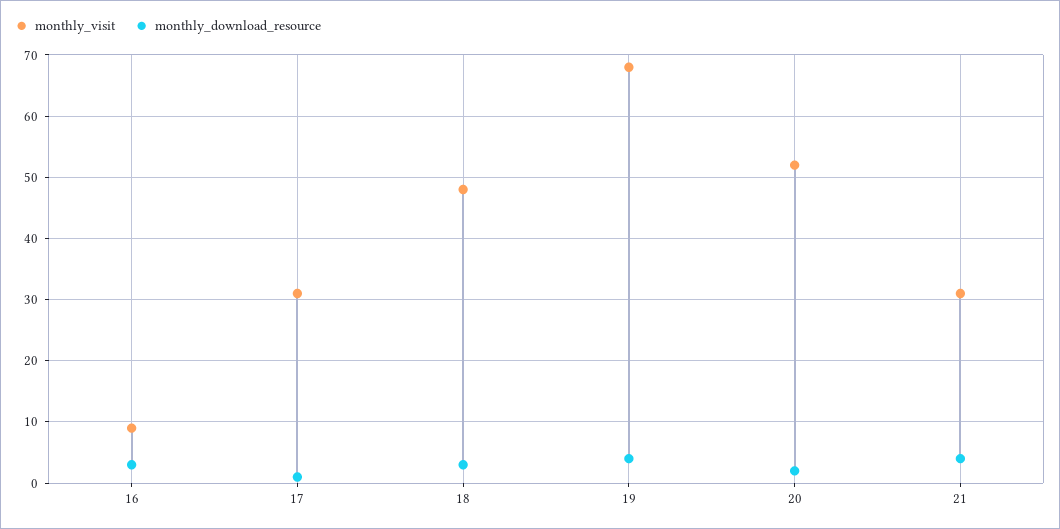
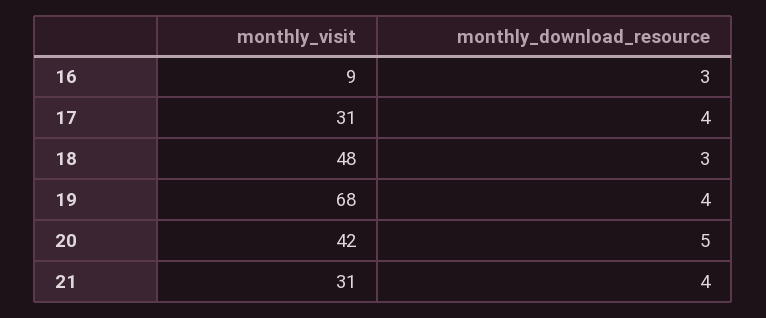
  {
    "monthly_visit": {
      "16": 9,
      "17": 31,
      "18": 48,
      "19": 68,
-     "20": 52,
+     "20": 42,
      "21": 31
    },
    "monthly_download_resource": {
      "16": 3,
-     "17": 1,
+     "17": 4,
      "18": 3,
      "19": 4,
-     "20": 2,
+     "20": 5,
      "21": 4
    }
  }

